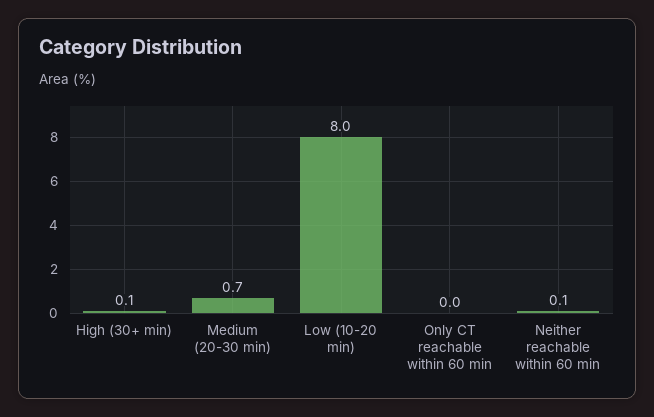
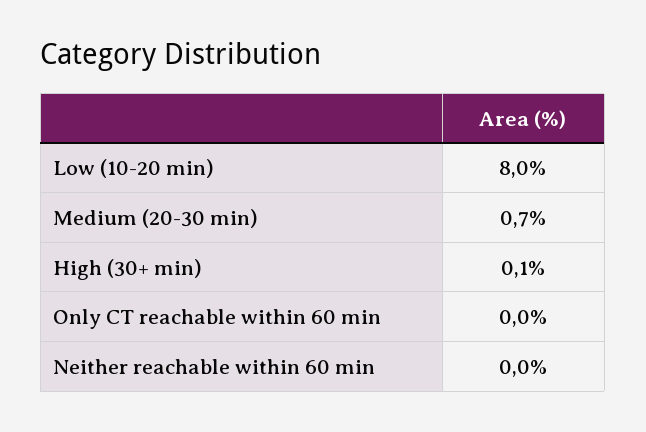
  {
    "High (30+ min)": 0.1,
    "Medium (20-30 min)": 0.7,
    "Low (10-20 min)": 8,
    "Only CT reachable within 60 min": 0,
-   "Neither reachable within 60 min": 0.1
+   "Neither reachable within 60 min": 0
  }

